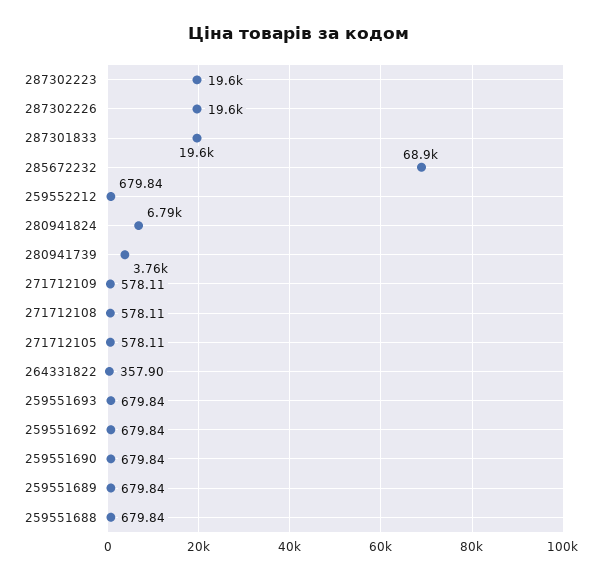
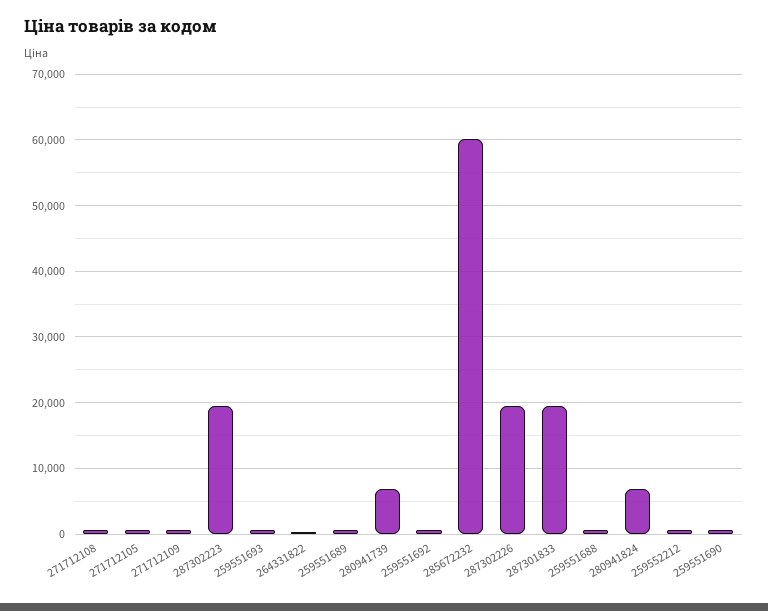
  {
    "287302223": 19600,
    "287302226": 19600,
    "287301833": 19600,
-   "285672232": 68900,
+   "285672232": 60000,
    "259552212": 679.84,
    "280941824": 6790,
-   "280941739": 3760,
+   "280941739": 7000,
    "271712109": 578.11,
    "271712108": 578.11,
    "271712105": 578.11,
    "264331822": 357.9,
    "259551693": 679.84,
    "259551692": 679.84,
    "259551690": 679.84,
    "259551689": 679.84,
    "259551688": 679.84
  }

